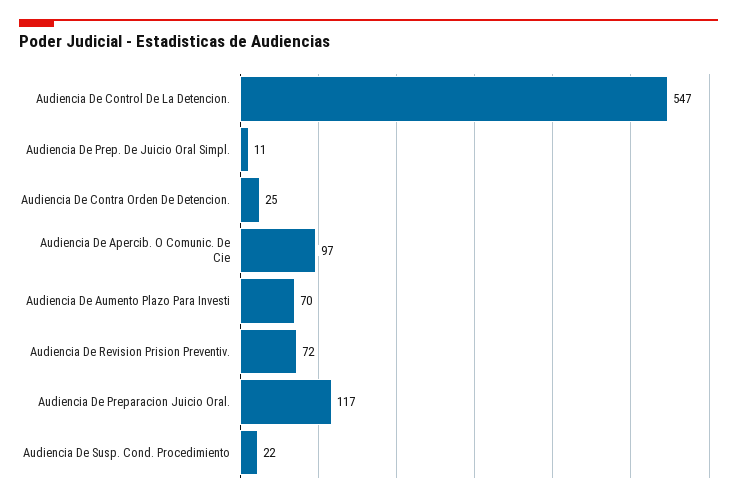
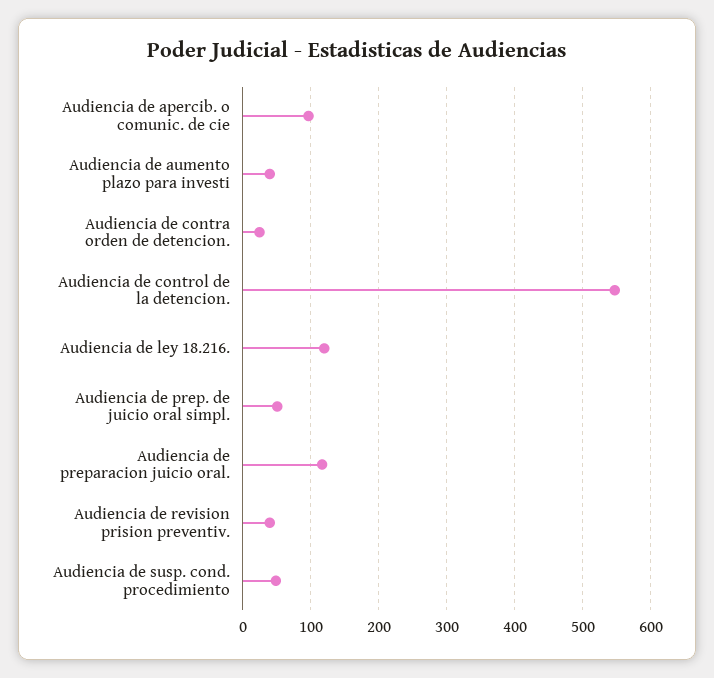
  {
    "Audiencia De Control De La Detencion.": 547,
-   "Audiencia De Prep. De Juicio Oral Simpl.": 11,
+   "Audiencia De Prep. De Juicio Oral Simpl.": 50,
    "Audiencia De Contra Orden De Detencion.": 25,
    "Audiencia De Apercib. O Comunic. De Cie": 97,
-   "Audiencia De Aumento Plazo Para Investi": 70,
+   "Audiencia De Aumento Plazo Para Investi": 40,
-   "Audiencia De Revision Prision Preventiv.": 72,
+   "Audiencia De Revision Prision Preventiv.": 40,
    "Audiencia De Preparacion Juicio Oral.": 117,
-   "Audiencia De Susp. Cond. Procedimiento": 22
+   "Audiencia De Susp. Cond. Procedimiento": 50,
+   "Audiencia de ley 18.216.": 120
  }

